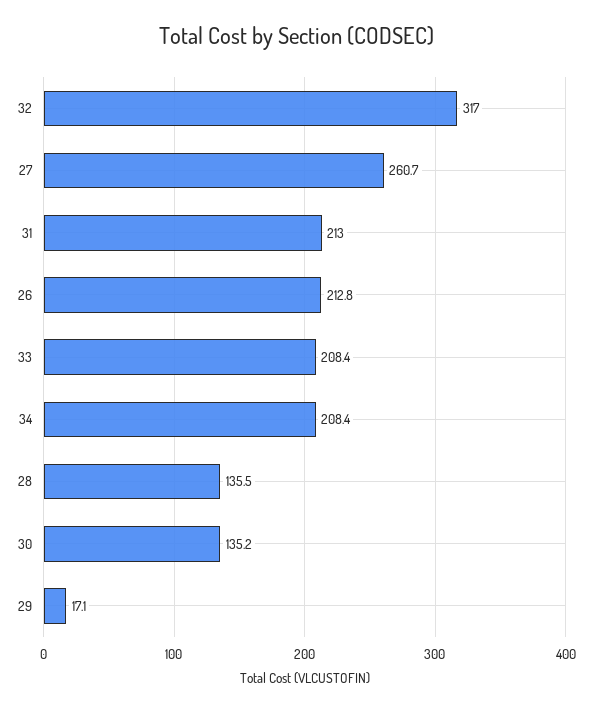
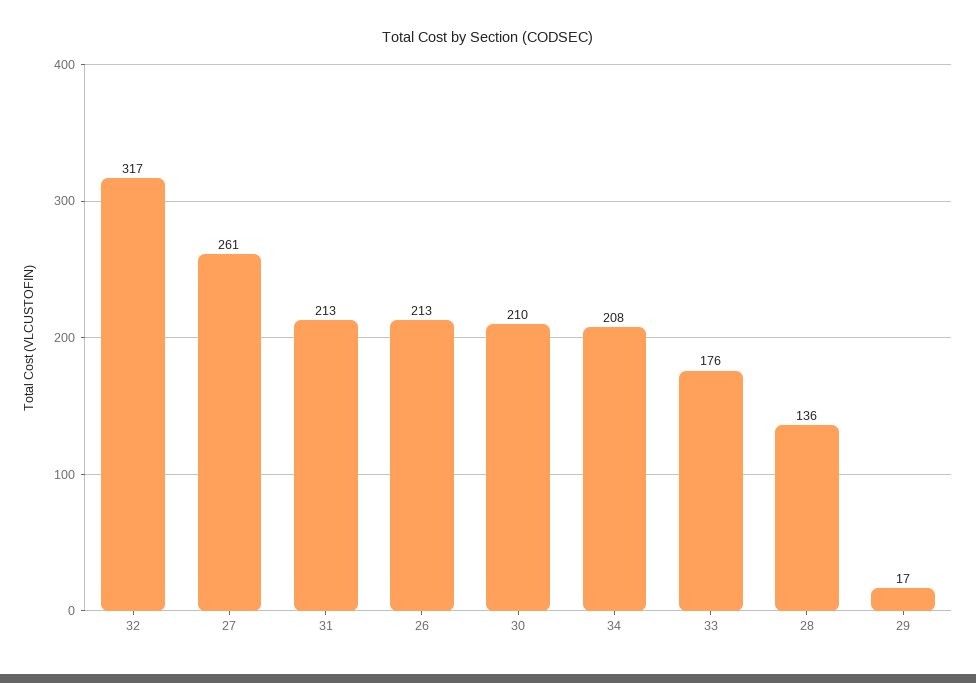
  {
    "32": 317,
    "27": 260.7,
    "31": 213,
    "26": 212.8,
-   "33": 208.4,
+   "33": 176,
    "34": 208.4,
    "28": 135.5,
-   "30": 135.2,
+   "30": 210,
    "29": 17.1
  }

